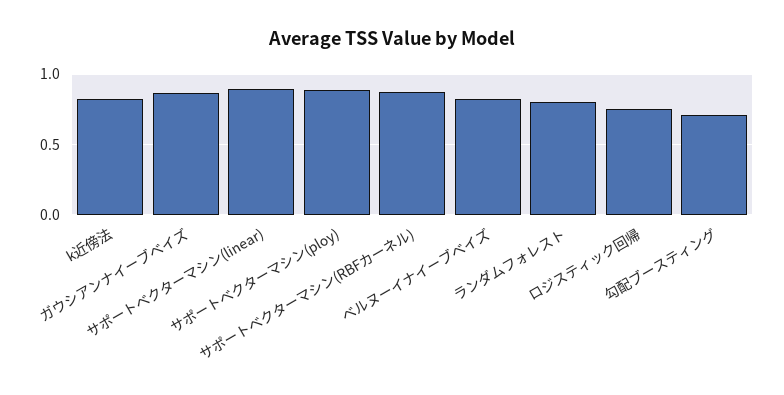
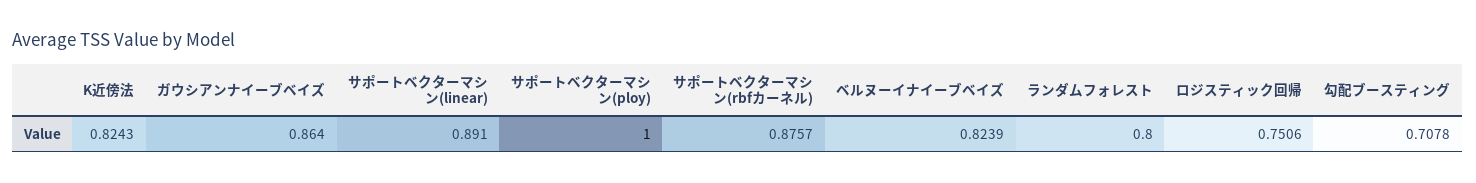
  {
    "k近傍法": 0.8243,
    "ガウシアンナイーブベイズ": 0.864,
    "サポートベクターマシン(linear)": 0.891,
-   "サポートベクターマシン(ploy)": 0.9,
+   "サポートベクターマシン(ploy)": 1,
    "サポートベクターマシン(RBFカーネル)": 0.8757,
    "ベルヌーイナイーブベイズ": 0.8239,
    "ランダムフォレスト": 0.8,
    "ロジスティック回帰": 0.7506,
    "勾配ブースティング": 0.7078
  }

